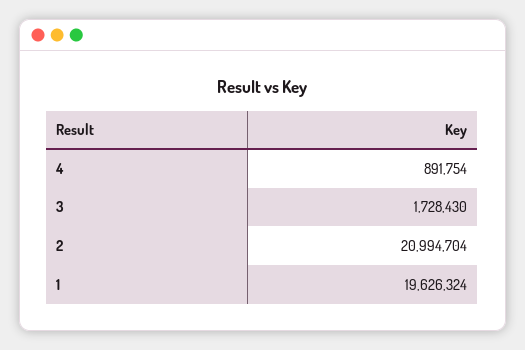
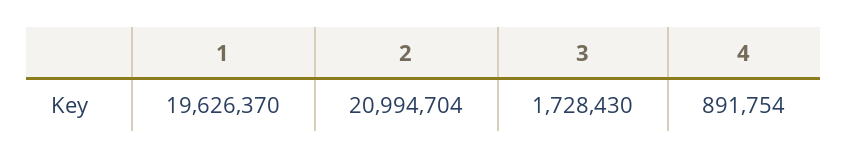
  {
    "4": 891754,
    "3": 1728430,
    "2": 20994704,
-   "1": 19626324
+   "1": 19626370
  }

